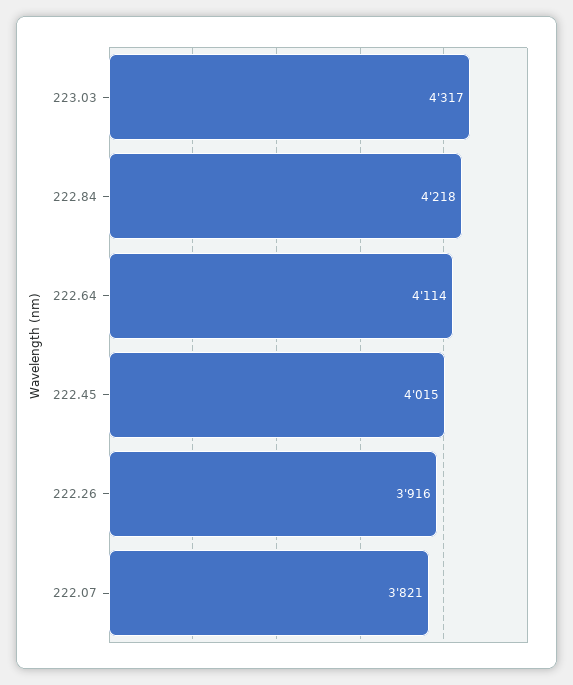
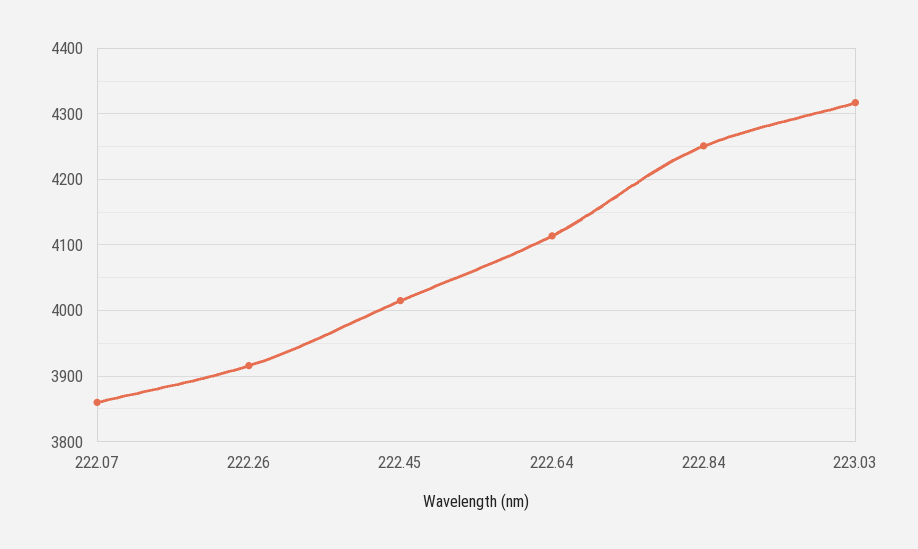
  {
    "223.03": 4317,
-   "222.84": 4218,
+   "222.84": 4250,
    "222.64": 4114,
    "222.45": 4015,
    "222.26": 3916,
-   "222.07": 3821
+   "222.07": 3860
  }

